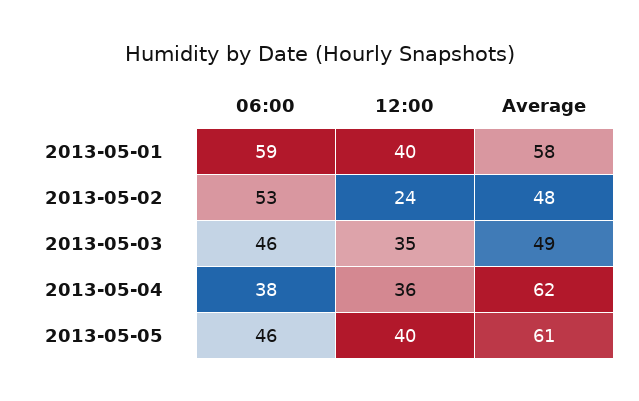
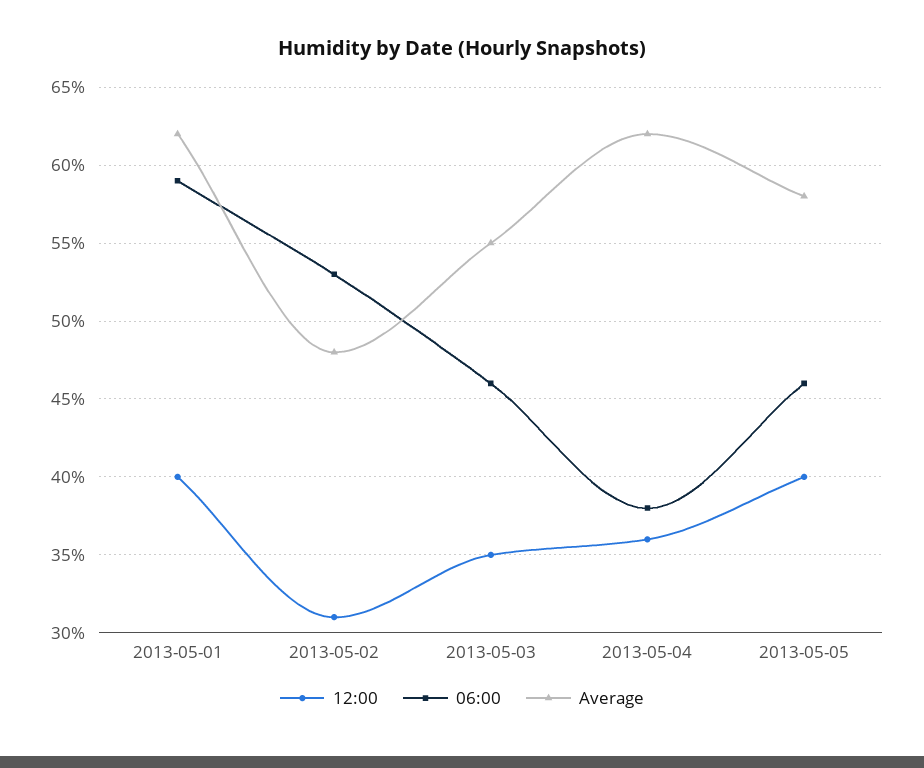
  {
    "06:00": {
      "2013-05-01": 59,
      "2013-05-02": 53,
      "2013-05-03": 46,
      "2013-05-04": 38,
      "2013-05-05": 46
    },
    "12:00": {
      "2013-05-01": 40,
-     "2013-05-02": 24,
+     "2013-05-02": 31,
      "2013-05-03": 35,
      "2013-05-04": 36,
      "2013-05-05": 40
    },
    "Average": {
-     "2013-05-01": 58,
+     "2013-05-01": 62,
      "2013-05-02": 48,
-     "2013-05-03": 49,
+     "2013-05-03": 55,
      "2013-05-04": 62,
-     "2013-05-05": 61
+     "2013-05-05": 58
    }
  }

